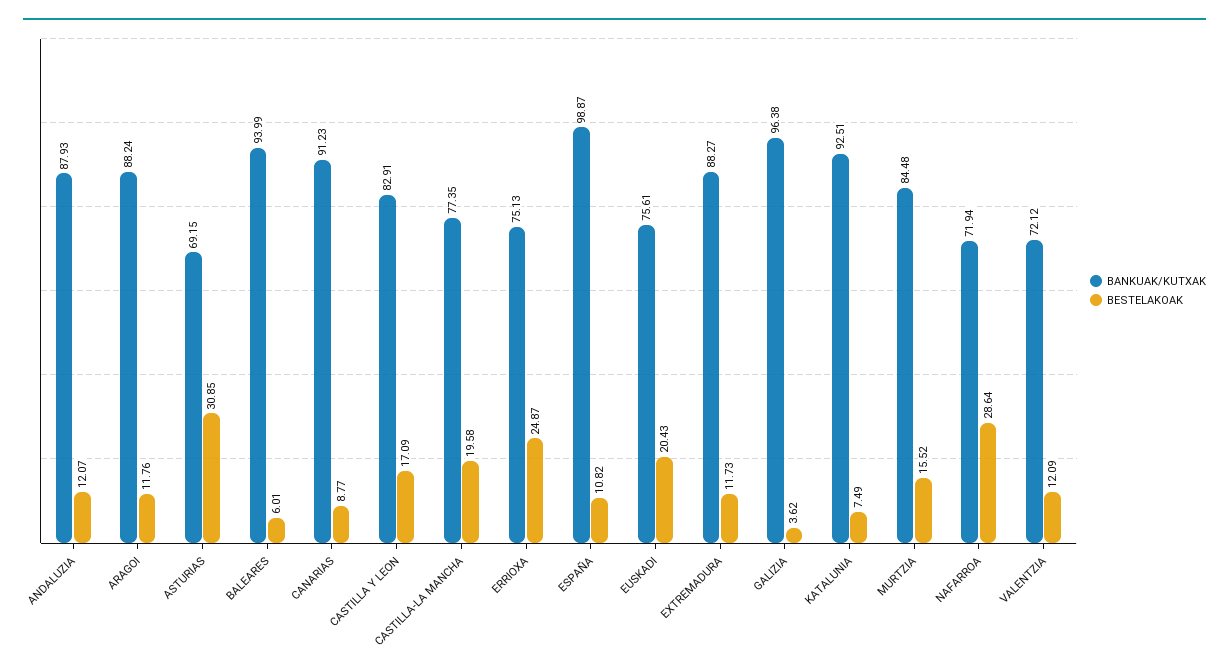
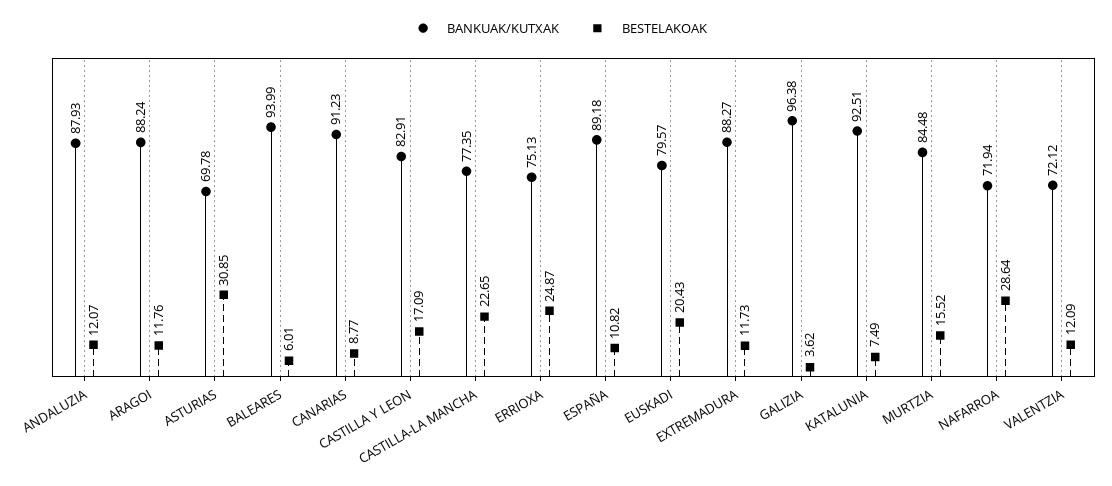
  {
    "BANKUAK/KUTXAK": {
      "ANDALUZIA": 87.93,
      "ARAGOI": 88.24,
-     "ASTURIAS": 69.15,
+     "ASTURIAS": 69.78,
      "BALEARES": 93.99,
      "CANARIAS": 91.23,
      "CASTILLA Y LEON": 82.91,
      "CASTILLA-LA MANCHA": 77.35,
      "ERRIOXA": 75.13,
-     "ESPAÑA": 98.87,
+     "ESPAÑA": 89.18,
-     "EUSKADI": 75.61,
+     "EUSKADI": 79.57,
      "EXTREMADURA": 88.27,
      "GALIZIA": 96.38,
      "KATALUNIA": 92.51,
      "MURTZIA": 84.48,
      "NAFARROA": 71.94,
      "VALENTZIA": 72.12
    },
    "BESTELAKOAK": {
      "ANDALUZIA": 12.07,
      "ARAGOI": 11.76,
      "ASTURIAS": 30.85,
      "BALEARES": 6.01,
      "CANARIAS": 8.77,
      "CASTILLA Y LEON": 17.09,
-     "CASTILLA-LA MANCHA": 19.58,
+     "CASTILLA-LA MANCHA": 22.65,
      "ERRIOXA": 24.87,
      "ESPAÑA": 10.82,
      "EUSKADI": 20.43,
      "EXTREMADURA": 11.73,
      "GALIZIA": 3.62,
      "KATALUNIA": 7.49,
      "MURTZIA": 15.52,
      "NAFARROA": 28.64,
      "VALENTZIA": 12.09
    }
  }

